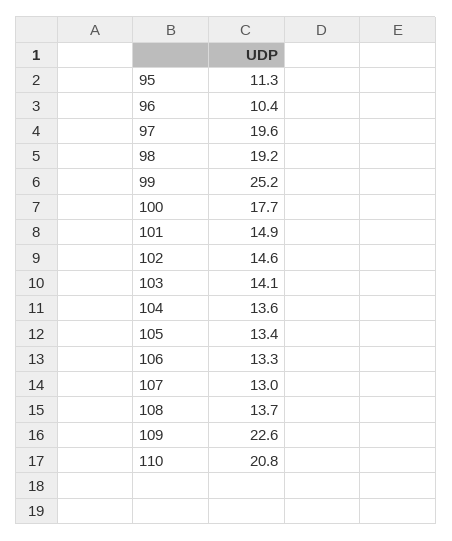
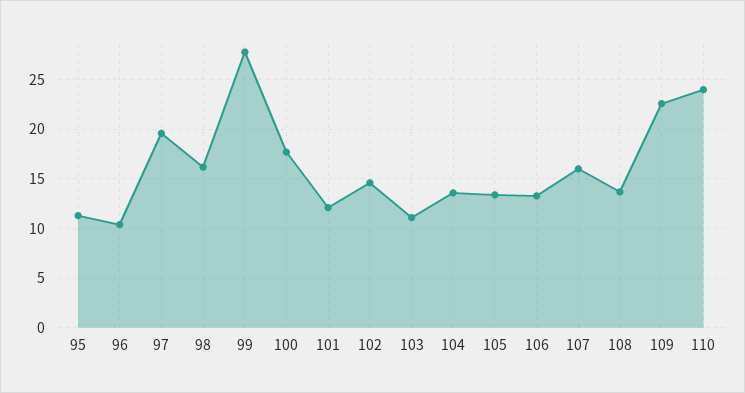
  {
    "95": 11.3,
    "96": 10.4,
    "97": 19.6,
-   "98": 19.2,
+   "98": 16,
-   "99": 25.2,
+   "99": 28,
    "100": 17.7,
-   "101": 14.9,
+   "101": 12,
    "102": 14.6,
-   "103": 14.1,
+   "103": 11,
    "104": 13.6,
    "105": 13.4,
    "106": 13.3,
-   "107": 13,
+   "107": 16,
    "108": 13.7,
    "109": 22.6,
-   "110": 20.8
+   "110": 24
  }

